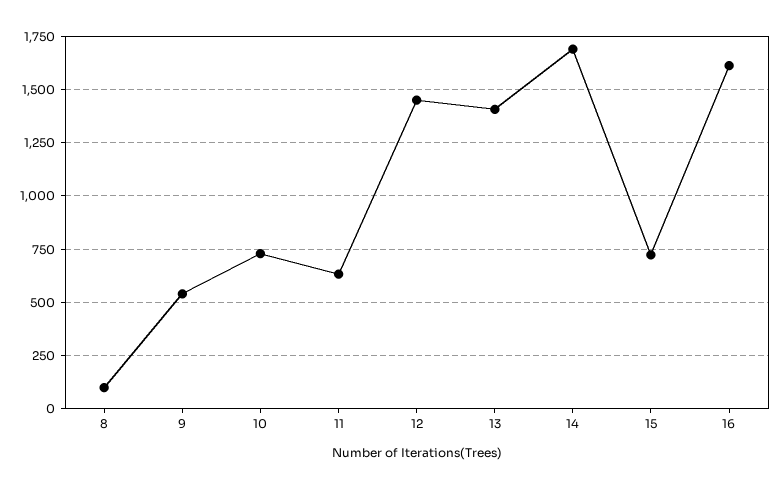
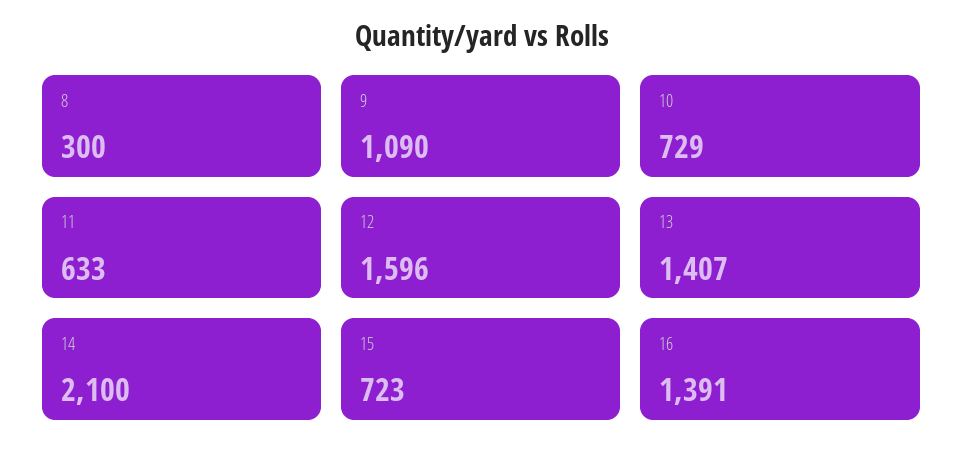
  {
-   "8": 100,
+   "8": 300,
-   "9": 550,
+   "9": 1090,
    "10": 729,
    "11": 633,
-   "12": 1450,
+   "12": 1596,
    "13": 1407,
-   "14": 1700,
+   "14": 2100,
    "15": 723,
-   "16": 1600
+   "16": 1391
  }

